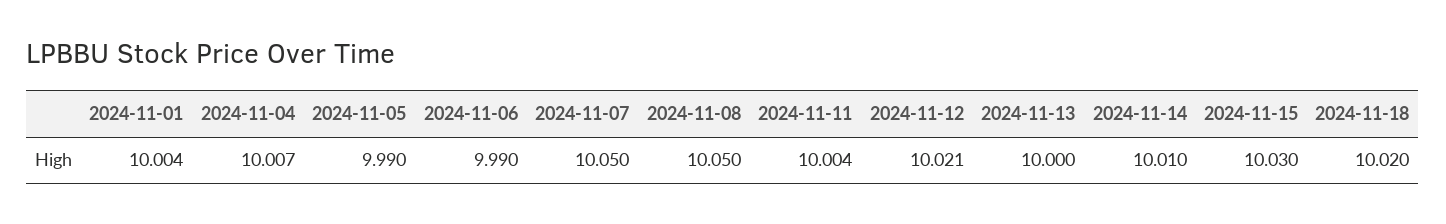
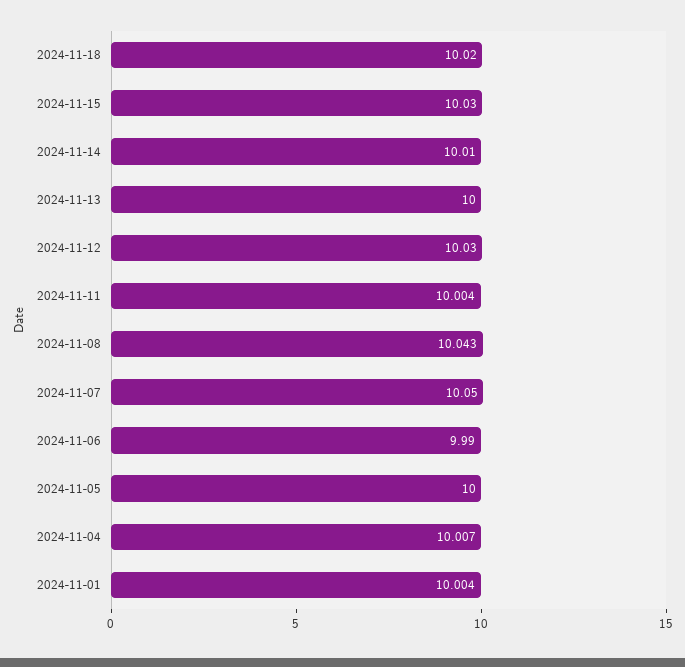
  {
    "2024-11-01": 10.004,
    "2024-11-04": 10.007,
-   "2024-11-05": 9.99,
+   "2024-11-05": 10,
    "2024-11-06": 9.99,
    "2024-11-07": 10.05,
-   "2024-11-08": 10.05,
+   "2024-11-08": 10.043,
    "2024-11-11": 10.004,
-   "2024-11-12": 10.021,
+   "2024-11-12": 10.03,
    "2024-11-13": 10,
    "2024-11-14": 10.01,
    "2024-11-15": 10.03,
    "2024-11-18": 10.02
  }

